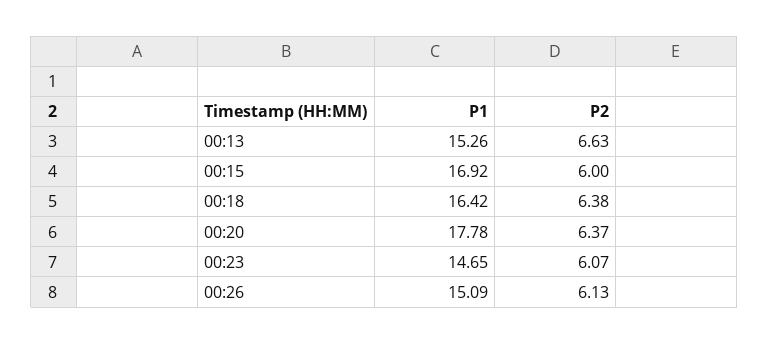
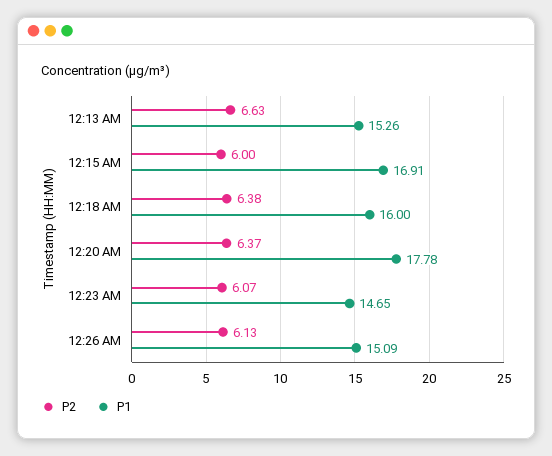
  {
    "P1": {
      "00:13": 15.26,
-     "00:15": 16.92,
+     "00:15": 16.91,
-     "00:18": 16.42,
+     "00:18": 16,
      "00:20": 17.78,
      "00:23": 14.65,
      "00:26": 15.09
    },
    "P2": {
      "00:13": 6.63,
      "00:15": 6,
      "00:18": 6.38,
      "00:20": 6.37,
      "00:23": 6.07,
      "00:26": 6.13
    }
  }

